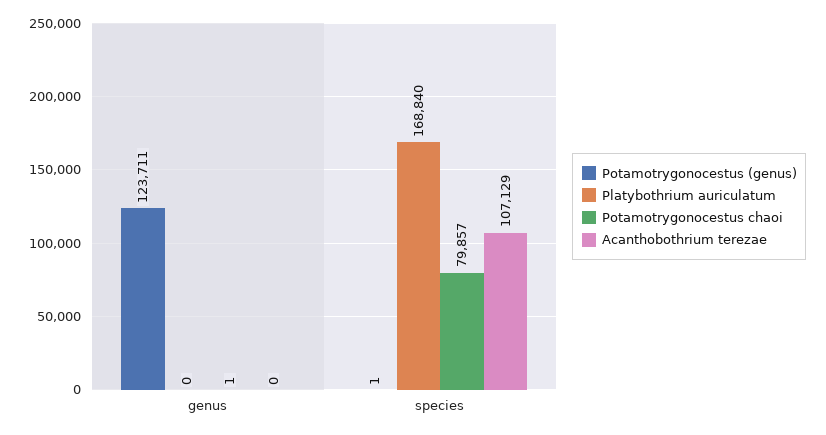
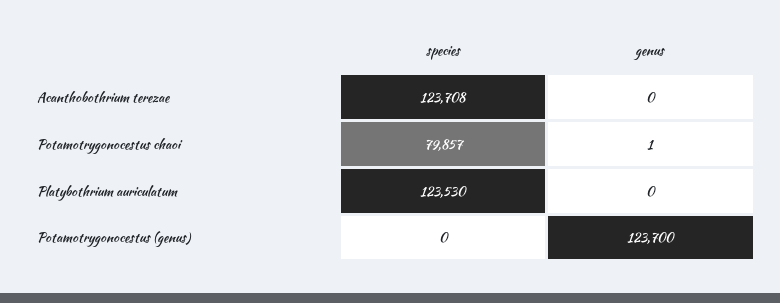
  {
    "Potamotrygonocestus (genus)": {
-     "genus": 123711,
+     "genus": 123700,
-     "species": 1
+     "species": 0
    },
    "Platybothrium auriculatum": {
      "genus": 0,
-     "species": 168840
+     "species": 123530
    },
    "Potamotrygonocestus chaoi": {
      "genus": 1,
      "species": 79857
    },
    "Acanthobothrium terezae": {
      "genus": 0,
-     "species": 107129
+     "species": 123708
    }
  }

